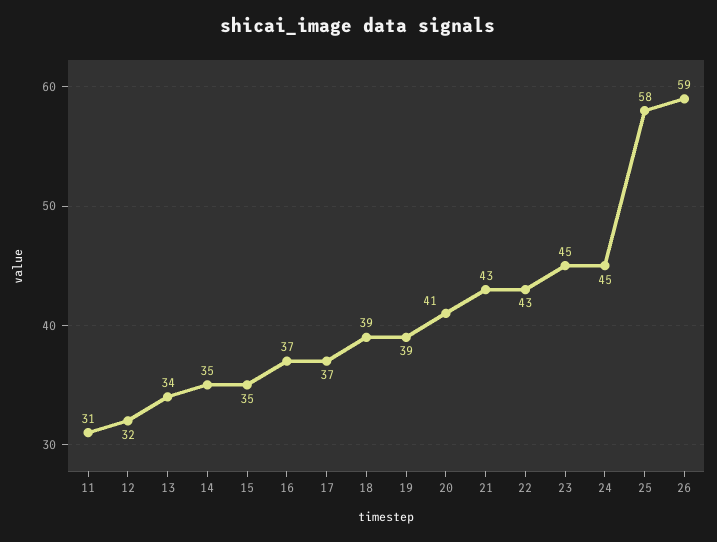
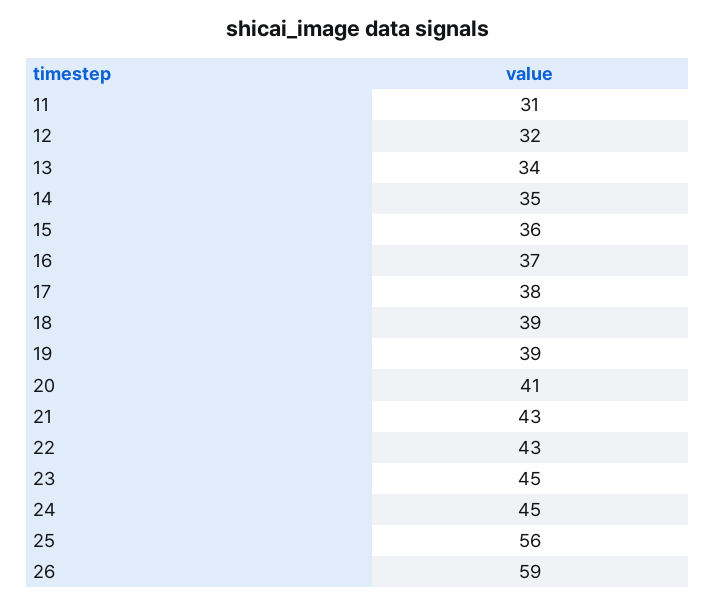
  {
    "11": 31,
    "12": 32,
    "13": 34,
    "14": 35,
-   "15": 35,
+   "15": 36,
    "16": 37,
-   "17": 37,
+   "17": 38,
    "18": 39,
    "19": 39,
    "20": 41,
    "21": 43,
    "22": 43,
    "23": 45,
    "24": 45,
-   "25": 58,
+   "25": 56,
    "26": 59
  }

